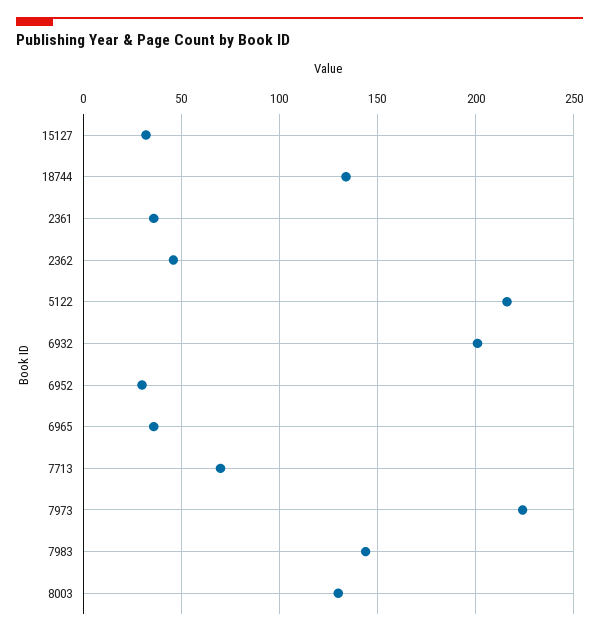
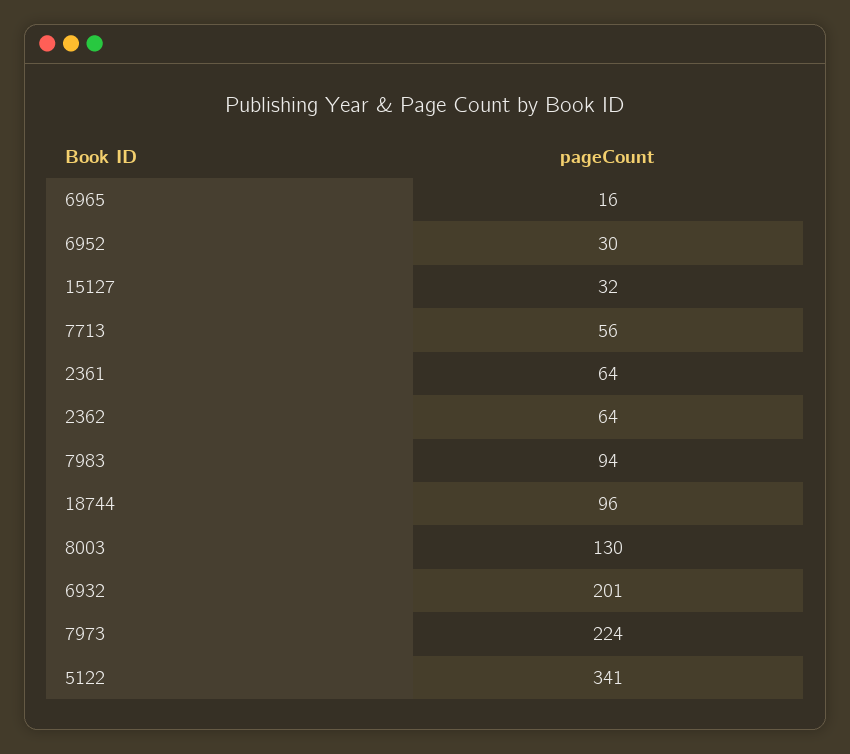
  {
    "15127": 32,
-   "18744": 135,
+   "18744": 96,
-   "2361": 35,
+   "2361": 64,
-   "2362": 45,
+   "2362": 64,
-   "5122": 215,
+   "5122": 341,
    "6932": 201,
    "6952": 30,
-   "6965": 35,
+   "6965": 16,
-   "7713": 70,
+   "7713": 56,
    "7973": 224,
-   "7983": 145,
+   "7983": 94,
    "8003": 130
  }

